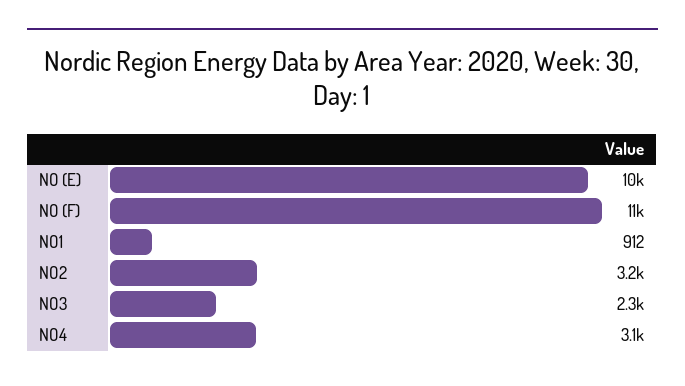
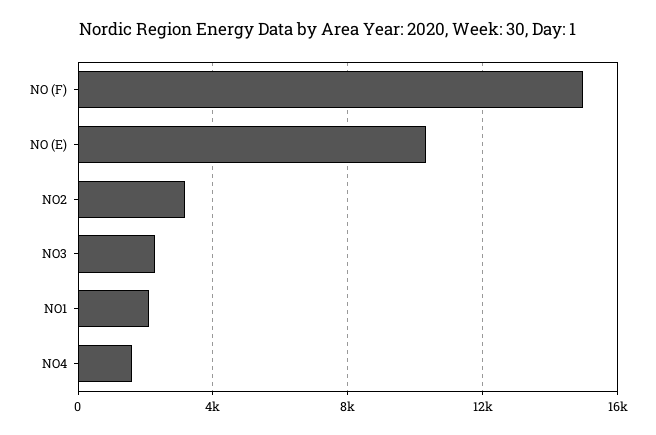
  {
    "NO (E)": 10000,
-   "NO (F)": 11000,
+   "NO (F)": 15000,
-   "NO1": 912,
+   "NO1": 2000,
    "NO2": 3200,
    "NO3": 2300,
-   "NO4": 3100
+   "NO4": 1500
  }

